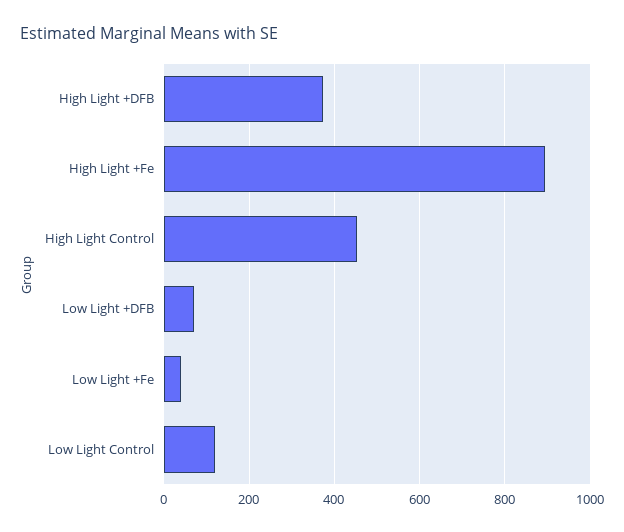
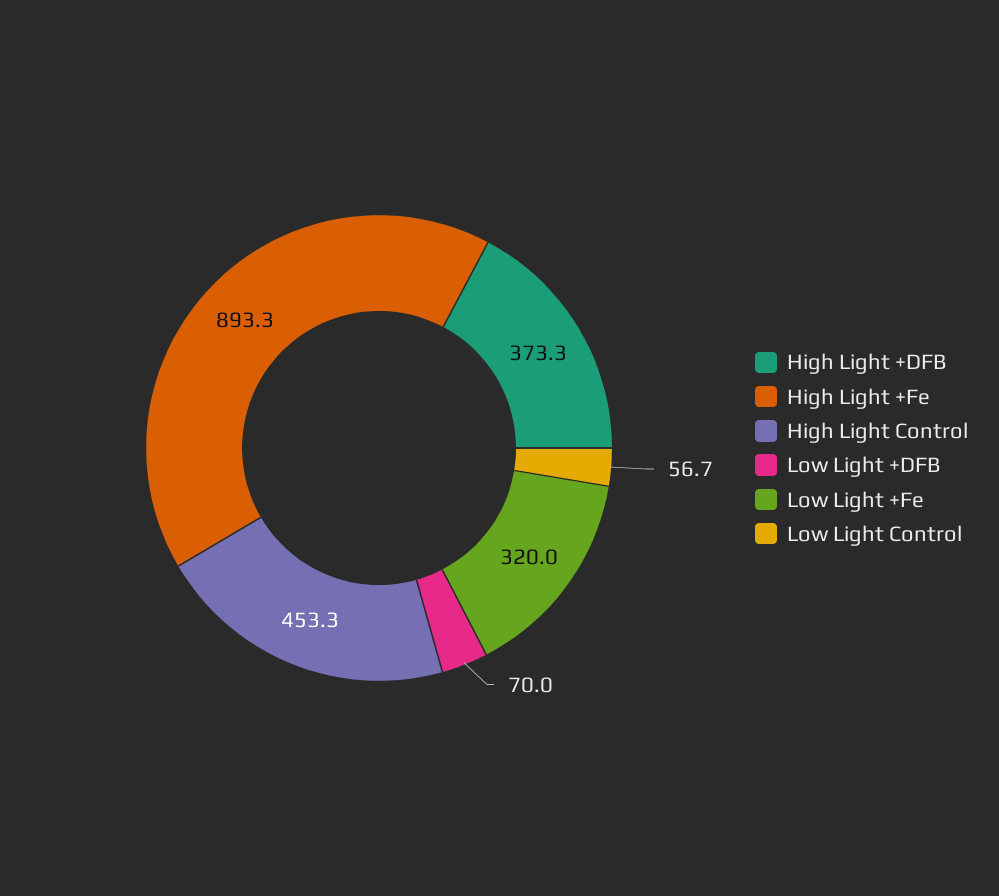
  {
    "High Light +DFB": 373.3,
    "High Light +Fe": 893.3,
    "High Light Control": 453.3,
    "Low Light +DFB": 70,
-   "Low Light +Fe": 40,
+   "Low Light +Fe": 320,
-   "Low Light Control": 120
+   "Low Light Control": 56.7
  }

